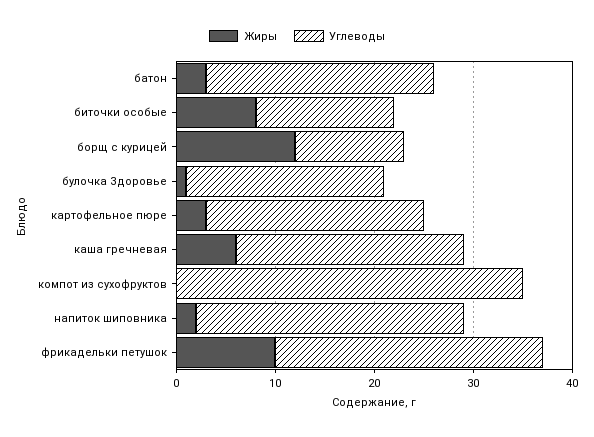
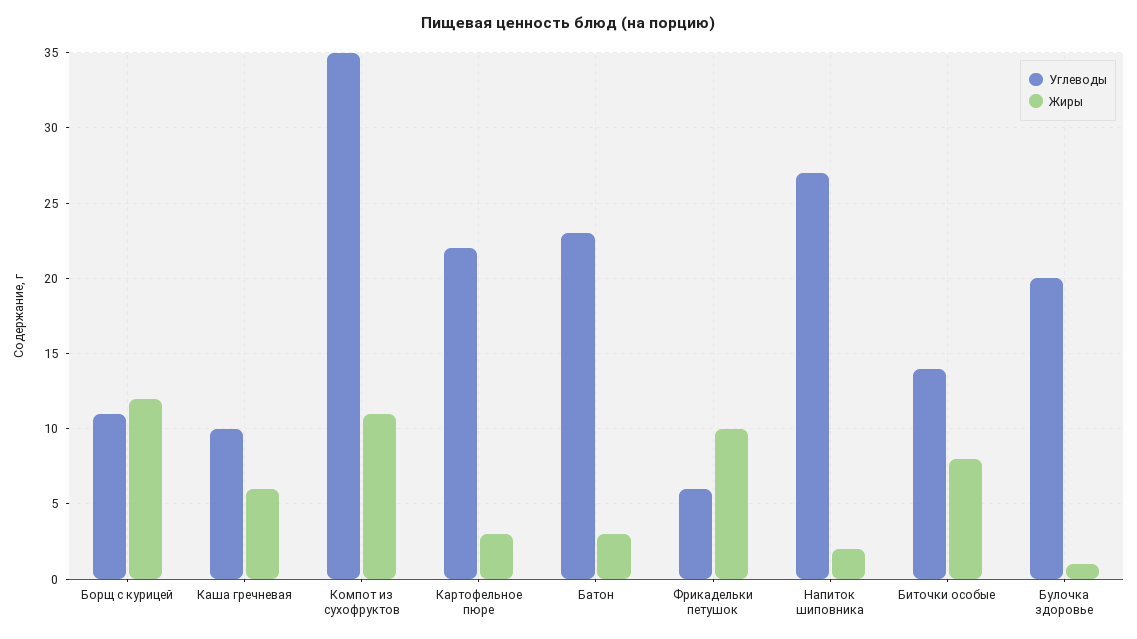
  {
    "Жиры": {
      "батон": 3,
      "биточки особые": 8,
      "борщ с курицей": 12,
      "булочка Здоровье": 1,
      "картофельное пюре": 3,
      "каша гречневая": 6,
-     "компот из сухофруктов": 0,
+     "компот из сухофруктов": 11,
      "напиток шиповника": 2,
      "фрикадельки петушок": 10
    },
    "Углеводы": {
      "батон": 23,
      "биточки особые": 14,
      "борщ с курицей": 11,
      "булочка Здоровье": 20,
      "картофельное пюре": 22,
-     "каша гречневая": 23,
+     "каша гречневая": 10,
      "компот из сухофруктов": 35,
      "напиток шиповника": 27,
-     "фрикадельки петушок": 27
+     "фрикадельки петушок": 6
    }
  }

